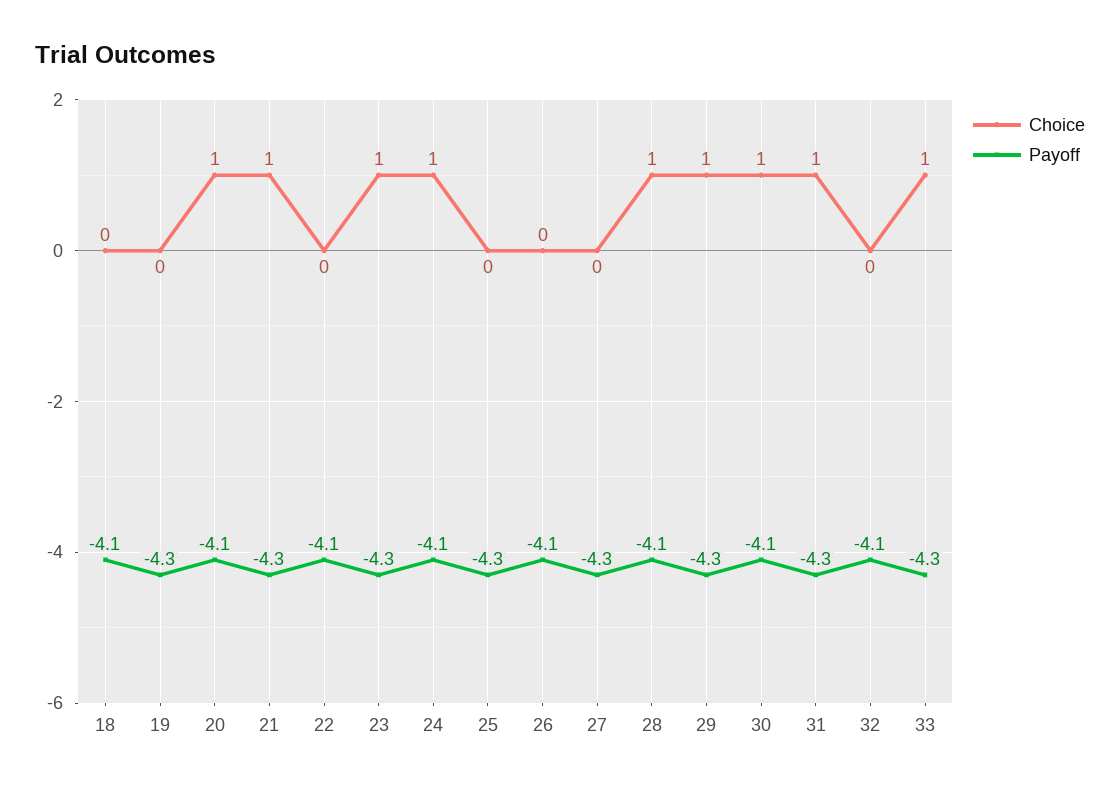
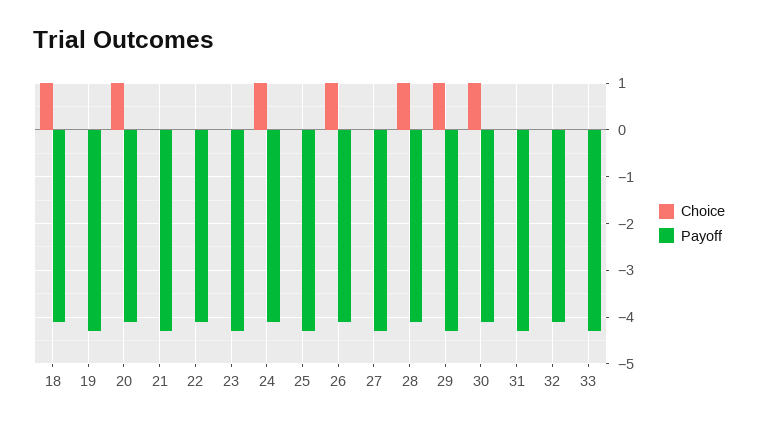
  {
    "Choice": {
-     "18": 0,
+     "18": 1,
      "19": 0,
      "20": 1,
-     "21": 1,
+     "21": 0,
      "22": 0,
-     "23": 1,
+     "23": 0,
      "24": 1,
      "25": 0,
-     "26": 0,
+     "26": 1,
      "27": 0,
      "28": 1,
      "29": 1,
      "30": 1,
-     "31": 1,
+     "31": 0,
      "32": 0,
-     "33": 1
+     "33": 0
    },
    "Payoff": {
      "18": -4.1,
      "19": -4.3,
      "20": -4.1,
      "21": -4.3,
      "22": -4.1,
      "23": -4.3,
      "24": -4.1,
      "25": -4.3,
      "26": -4.1,
      "27": -4.3,
      "28": -4.1,
      "29": -4.3,
      "30": -4.1,
      "31": -4.3,
      "32": -4.1,
      "33": -4.3
    }
  }

